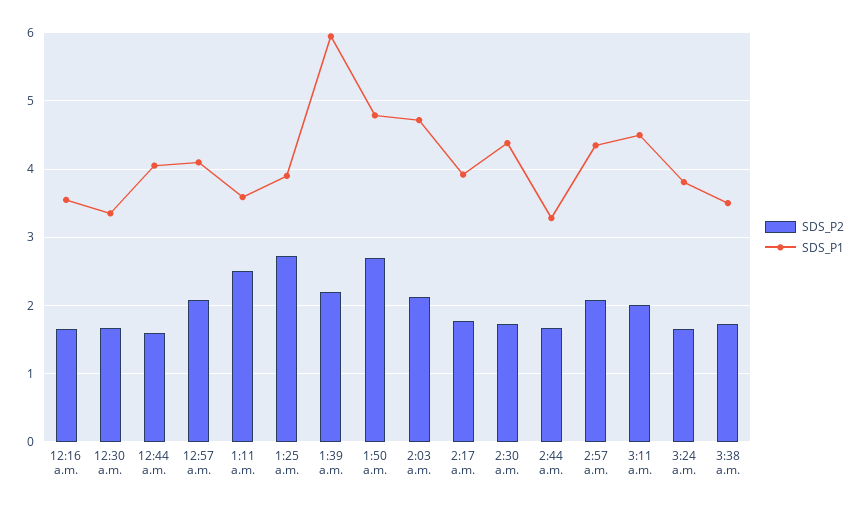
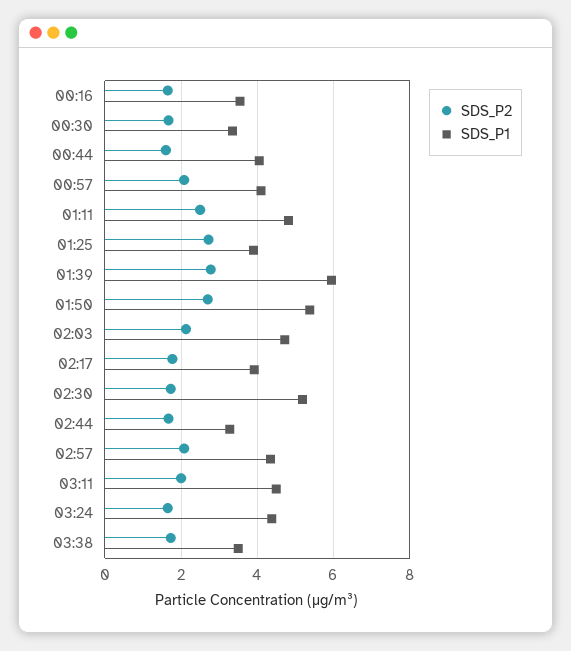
  {
    "SDS_P2": {
      "12:16 a.m.": 1.7,
      "12:30 a.m.": 1.7,
      "12:44 a.m.": 1.6,
      "12:57 a.m.": 2.1,
      "1:11 a.m.": 2.5,
      "1:25 a.m.": 2.7,
-     "1:39 a.m.": 2.2,
+     "1:39 a.m.": 2.8,
      "1:50 a.m.": 2.7,
      "2:03 a.m.": 2.1,
      "2:17 a.m.": 1.8,
      "2:30 a.m.": 1.7,
      "2:44 a.m.": 1.7,
      "2:57 a.m.": 2.1,
      "3:11 a.m.": 2,
      "3:24 a.m.": 1.7,
      "3:38 a.m.": 1.7
    },
    "SDS_P1": {
      "12:16 a.m.": 3.6,
      "12:30 a.m.": 3.4,
      "12:44 a.m.": 4.1,
      "12:57 a.m.": 4.1,
-     "1:11 a.m.": 3.6,
+     "1:11 a.m.": 4.8,
      "1:25 a.m.": 3.9,
      "1:39 a.m.": 6,
-     "1:50 a.m.": 4.8,
+     "1:50 a.m.": 5.4,
      "2:03 a.m.": 4.7,
      "2:17 a.m.": 3.9,
-     "2:30 a.m.": 4.4,
+     "2:30 a.m.": 5.2,
      "2:44 a.m.": 3.3,
      "2:57 a.m.": 4.4,
      "3:11 a.m.": 4.5,
-     "3:24 a.m.": 3.8,
+     "3:24 a.m.": 4.4,
      "3:38 a.m.": 3.5
    }
  }

